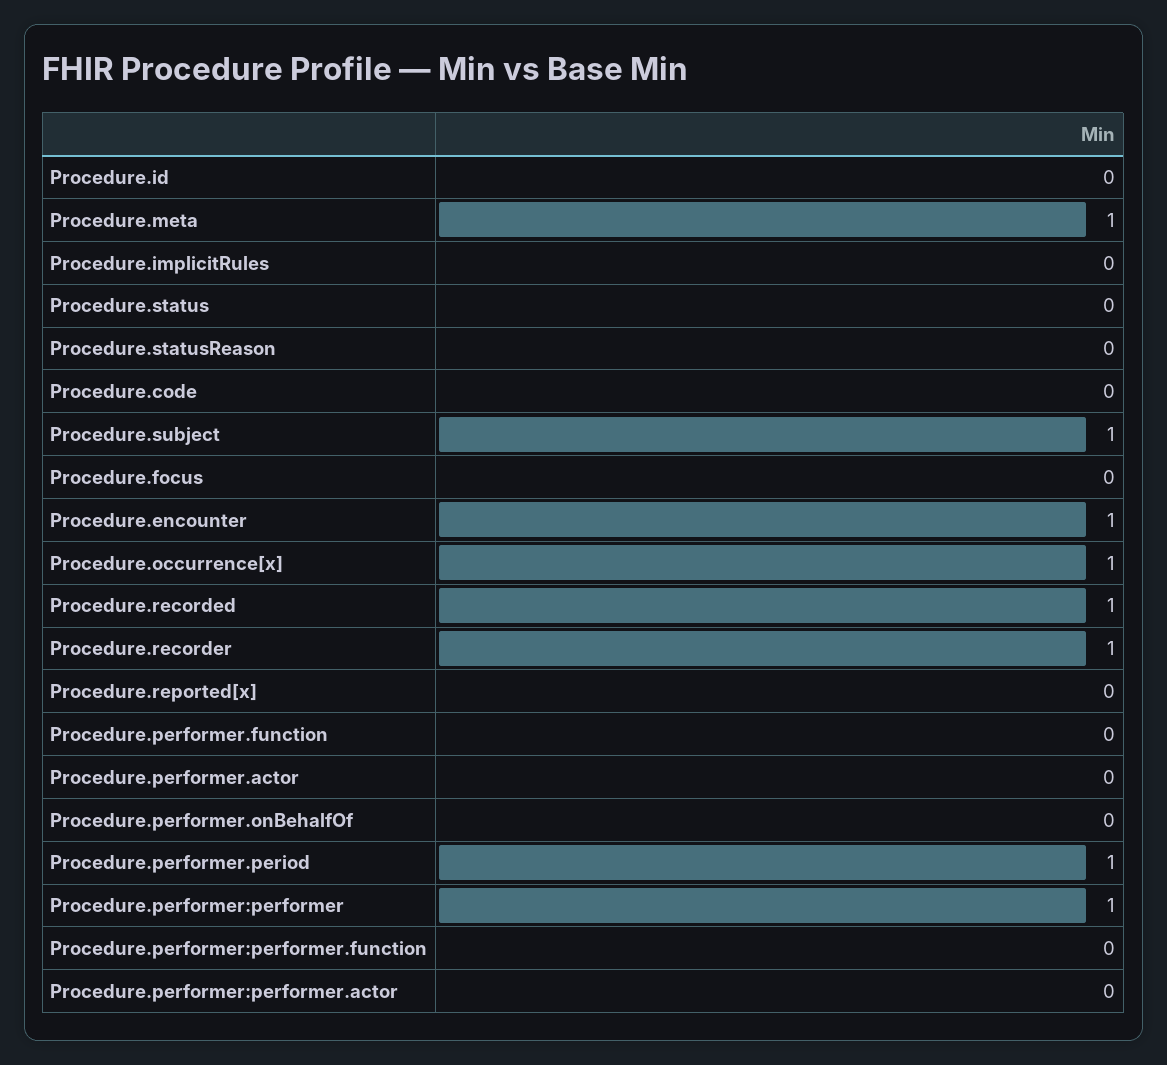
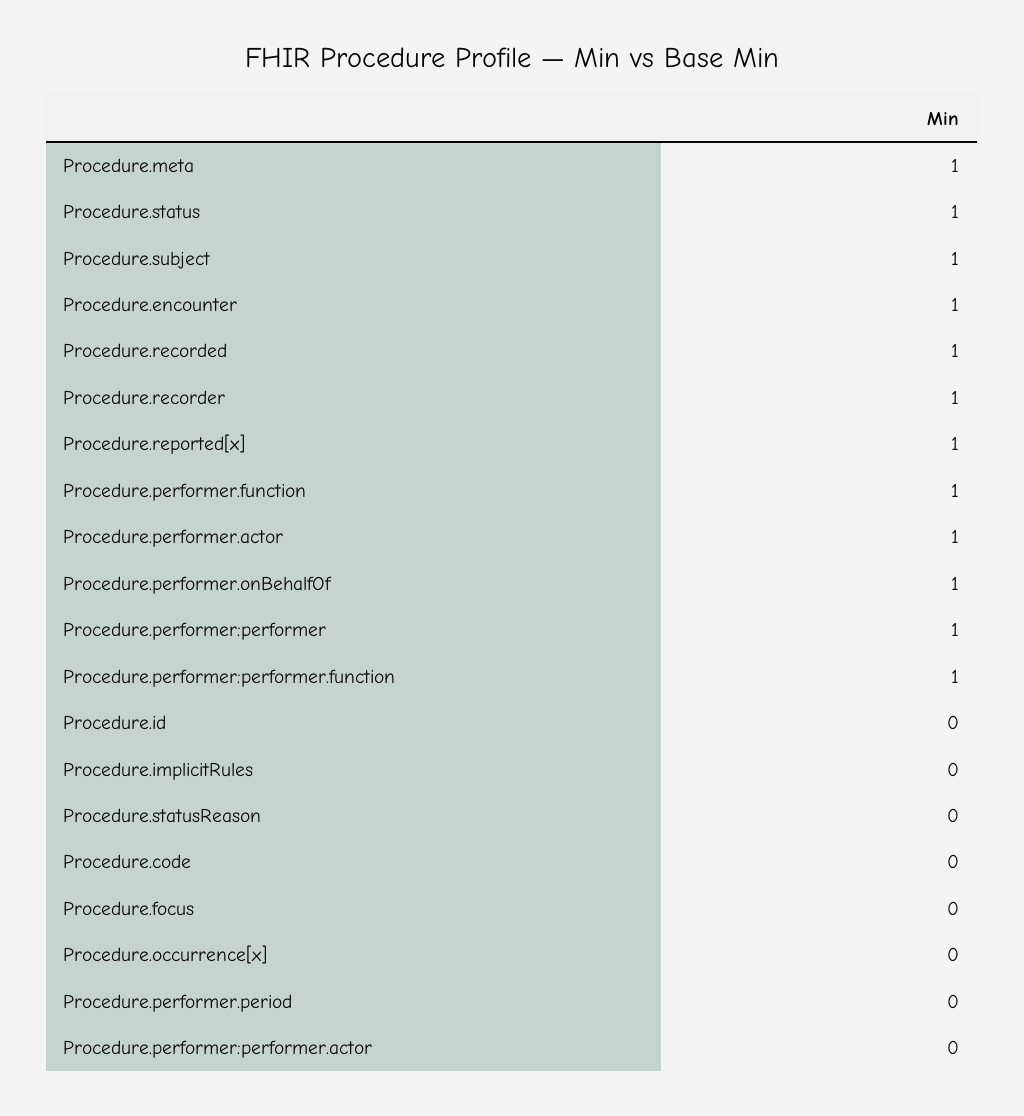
  {
    "Procedure.id": 0,
    "Procedure.meta": 1,
    "Procedure.implicitRules": 0,
-   "Procedure.status": 0,
+   "Procedure.status": 1,
    "Procedure.statusReason": 0,
    "Procedure.code": 0,
    "Procedure.subject": 1,
    "Procedure.focus": 0,
    "Procedure.encounter": 1,
-   "Procedure.occurrence[x]": 1,
+   "Procedure.occurrence[x]": 0,
    "Procedure.recorded": 1,
    "Procedure.recorder": 1,
-   "Procedure.reported[x]": 0,
+   "Procedure.reported[x]": 1,
-   "Procedure.performer.function": 0,
+   "Procedure.performer.function": 1,
-   "Procedure.performer.actor": 0,
+   "Procedure.performer.actor": 1,
-   "Procedure.performer.onBehalfOf": 0,
+   "Procedure.performer.onBehalfOf": 1,
-   "Procedure.performer.period": 1,
+   "Procedure.performer.period": 0,
    "Procedure.performer:performer": 1,
-   "Procedure.performer:performer.function": 0,
+   "Procedure.performer:performer.function": 1,
    "Procedure.performer:performer.actor": 0
  }

